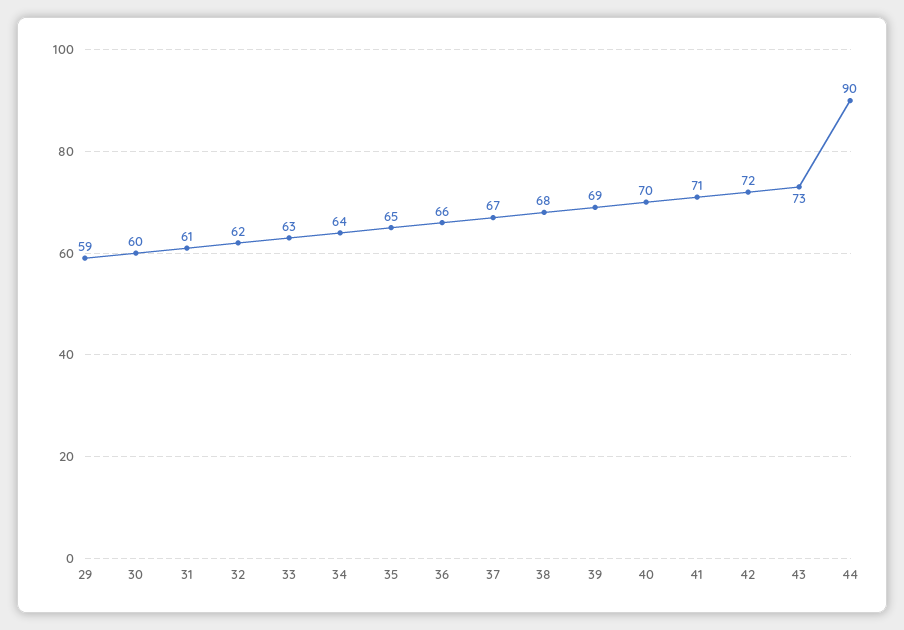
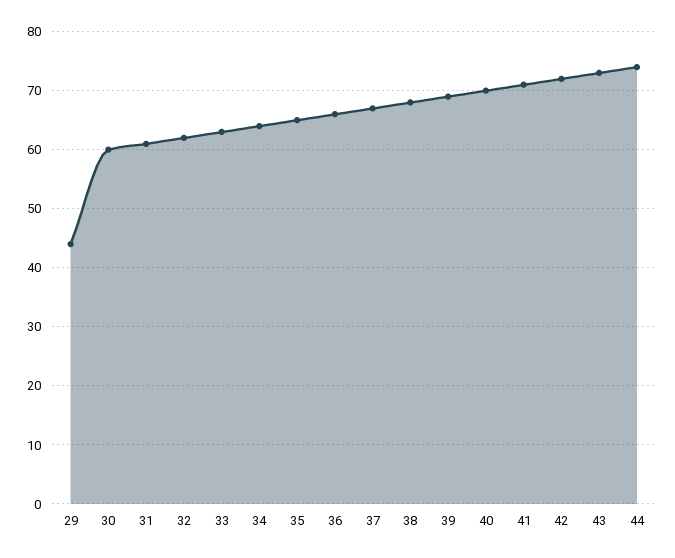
  {
-   "29": 59,
+   "29": 45,
    "30": 60,
    "31": 61,
    "32": 62,
    "33": 63,
    "34": 64,
    "35": 65,
    "36": 66,
    "37": 67,
    "38": 68,
    "39": 69,
    "40": 70,
    "41": 71,
    "42": 72,
    "43": 73,
-   "44": 90
+   "44": 75
  }

